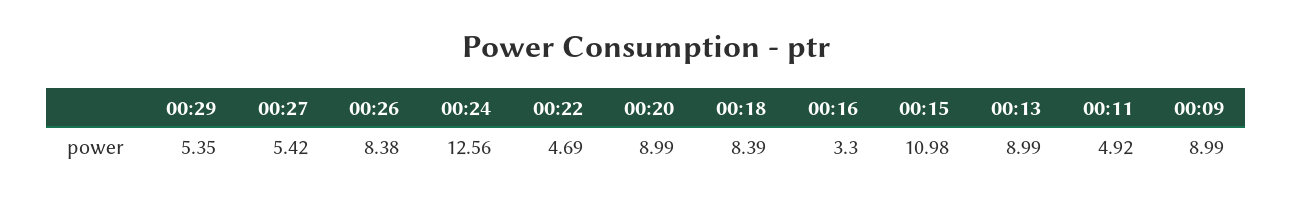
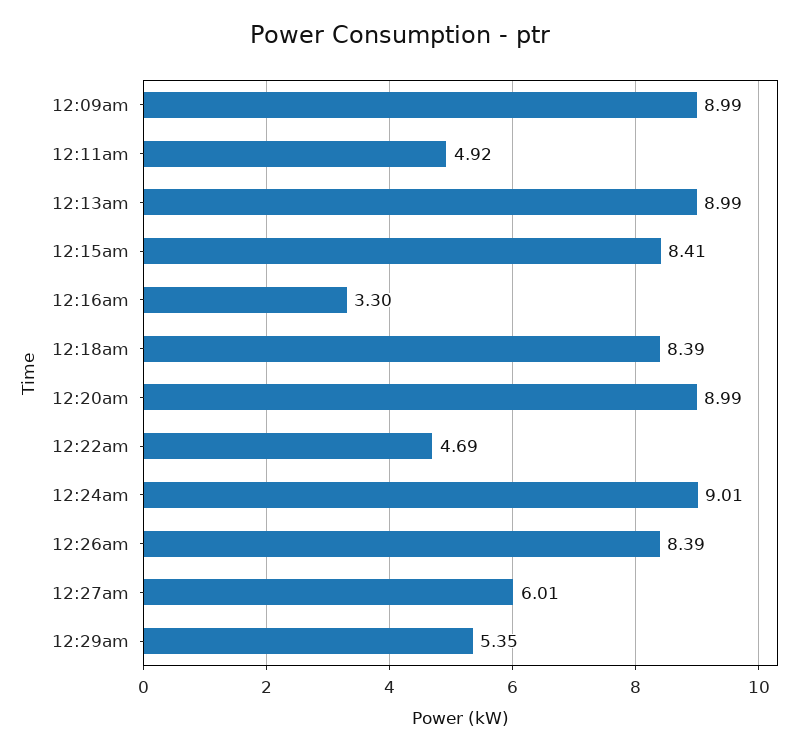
  {
    "00:29": 5.35,
-   "00:27": 5.42,
+   "00:27": 6.01,
-   "00:26": 8.38,
+   "00:26": 8.39,
-   "00:24": 12.56,
+   "00:24": 9.01,
    "00:22": 4.69,
    "00:20": 8.99,
    "00:18": 8.39,
    "00:16": 3.3,
-   "00:15": 10.98,
+   "00:15": 8.41,
    "00:13": 8.99,
    "00:11": 4.92,
    "00:09": 8.99
  }

